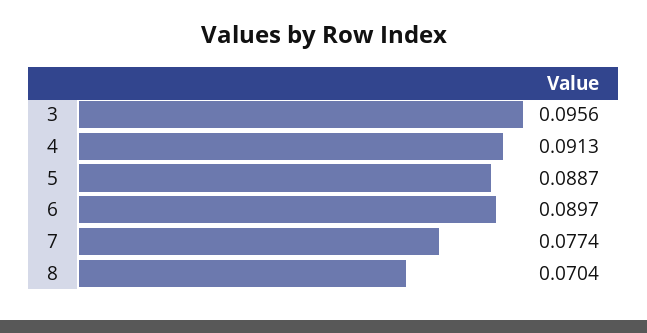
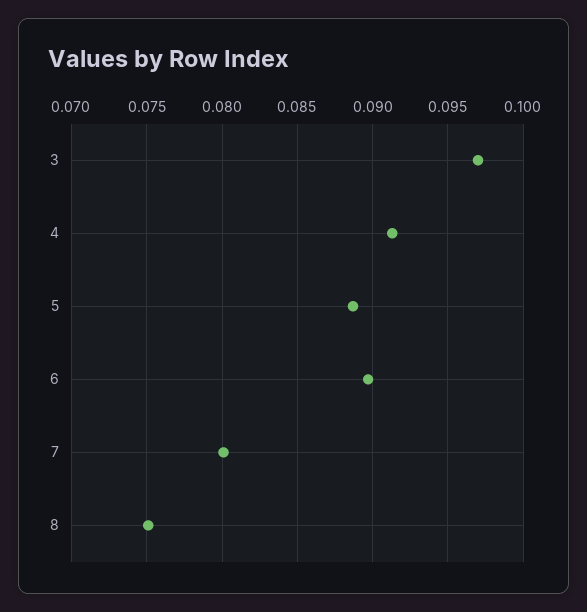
  {
-   "3": 0.0956,
+   "3": 0.097,
    "4": 0.0913,
    "5": 0.0887,
    "6": 0.0897,
-   "7": 0.0774,
+   "7": 0.08,
-   "8": 0.0704
+   "8": 0.075
  }

